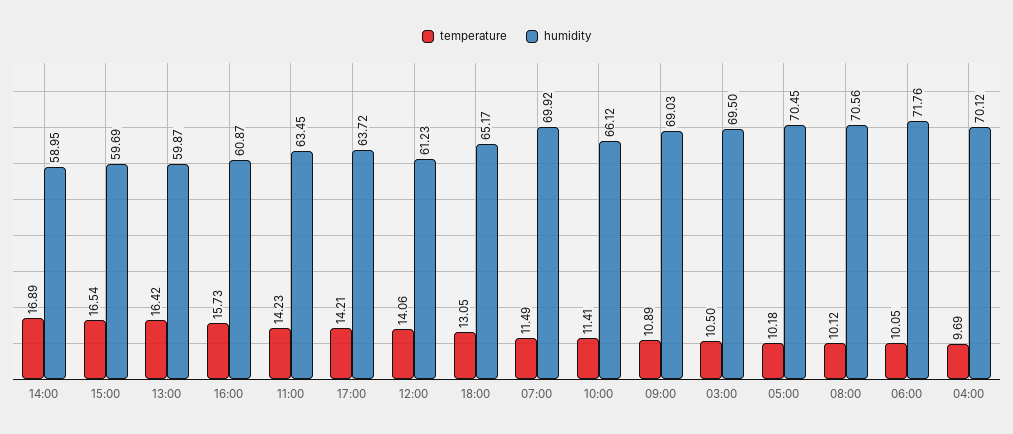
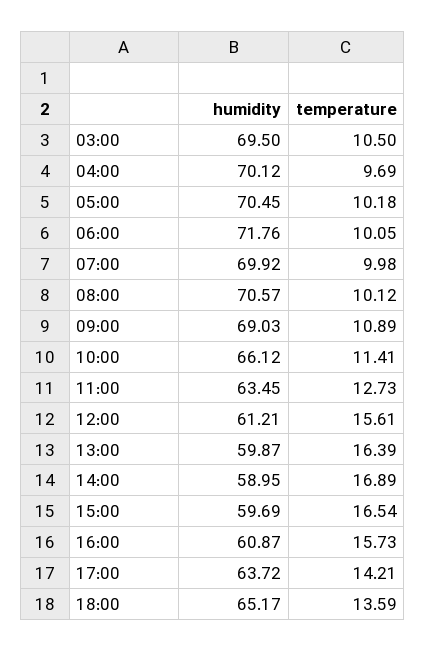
  {
    "temperature": {
      "14:00": 16.89,
      "15:00": 16.54,
-     "13:00": 16.42,
+     "13:00": 16.39,
      "16:00": 15.73,
-     "11:00": 14.23,
+     "11:00": 12.73,
      "17:00": 14.21,
-     "12:00": 14.06,
+     "12:00": 15.61,
-     "18:00": 13.05,
+     "18:00": 13.59,
-     "07:00": 11.49,
+     "07:00": 9.98,
      "10:00": 11.41,
      "09:00": 10.89,
      "03:00": 10.5,
      "05:00": 10.18,
      "08:00": 10.12,
      "06:00": 10.05,
      "04:00": 9.69
    },
    "humidity": {
      "14:00": 58.95,
      "15:00": 59.69,
      "13:00": 59.87,
      "16:00": 60.87,
      "11:00": 63.45,
      "17:00": 63.72,
-     "12:00": 61.23,
+     "12:00": 61.21,
      "18:00": 65.17,
      "07:00": 69.92,
      "10:00": 66.12,
      "09:00": 69.03,
      "03:00": 69.5,
      "05:00": 70.45,
-     "08:00": 70.56,
+     "08:00": 70.57,
      "06:00": 71.76,
      "04:00": 70.12
    }
  }

